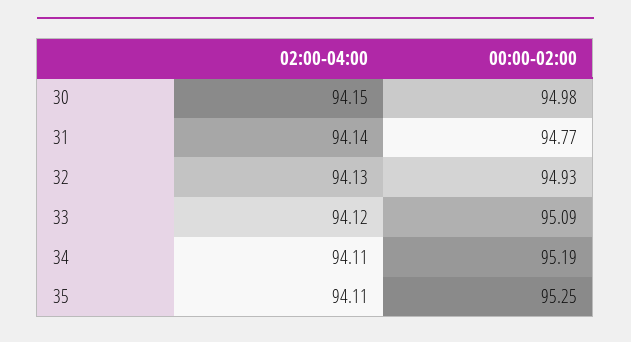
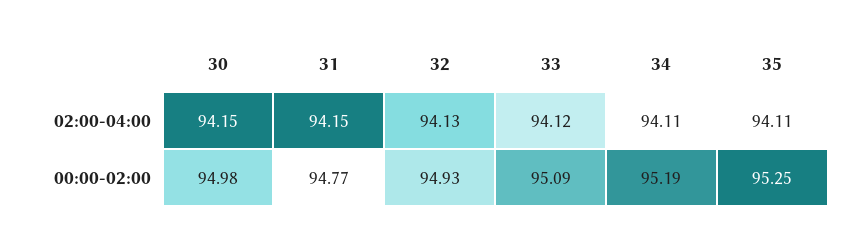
  {
    "02:00-04:00": {
      "30": 94.15,
-     "31": 94.14,
+     "31": 94.15,
      "32": 94.13,
      "33": 94.12,
      "34": 94.11,
      "35": 94.11
    },
    "00:00-02:00": {
      "30": 94.98,
      "31": 94.77,
      "32": 94.93,
      "33": 95.09,
      "34": 95.19,
      "35": 95.25
    }
  }

